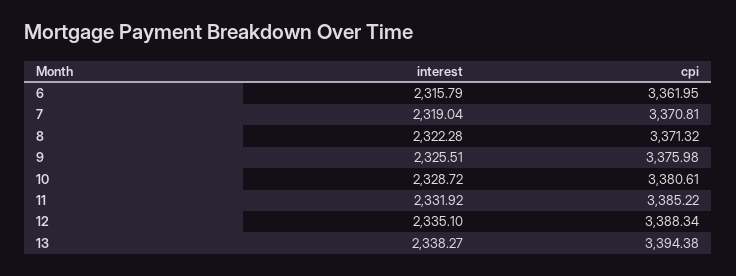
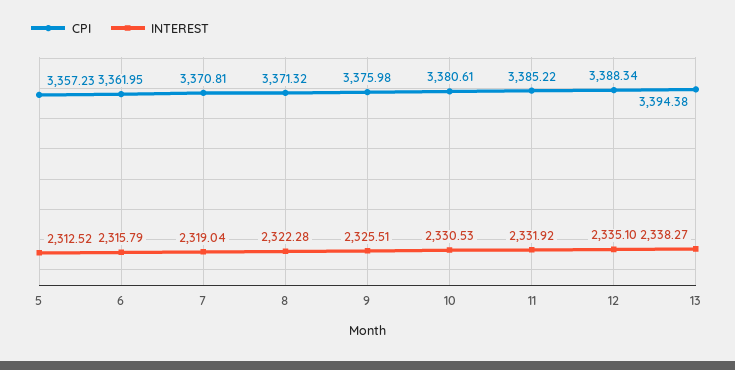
  {
    "interest": {
      "6": 2315.79,
      "7": 2319.04,
      "8": 2322.28,
      "9": 2325.51,
-     "10": 2328.72,
+     "10": 2330.53,
      "11": 2331.92,
      "12": 2335.1,
-     "13": 2338.27
+     "13": 2338.27,
+     "5": 2312.52
    },
    "cpi": {
      "6": 3361.95,
      "7": 3370.81,
      "8": 3371.32,
      "9": 3375.98,
      "10": 3380.61,
      "11": 3385.22,
      "12": 3388.34,
-     "13": 3394.38
+     "13": 3394.38,
+     "5": 3357.23
    }
  }

